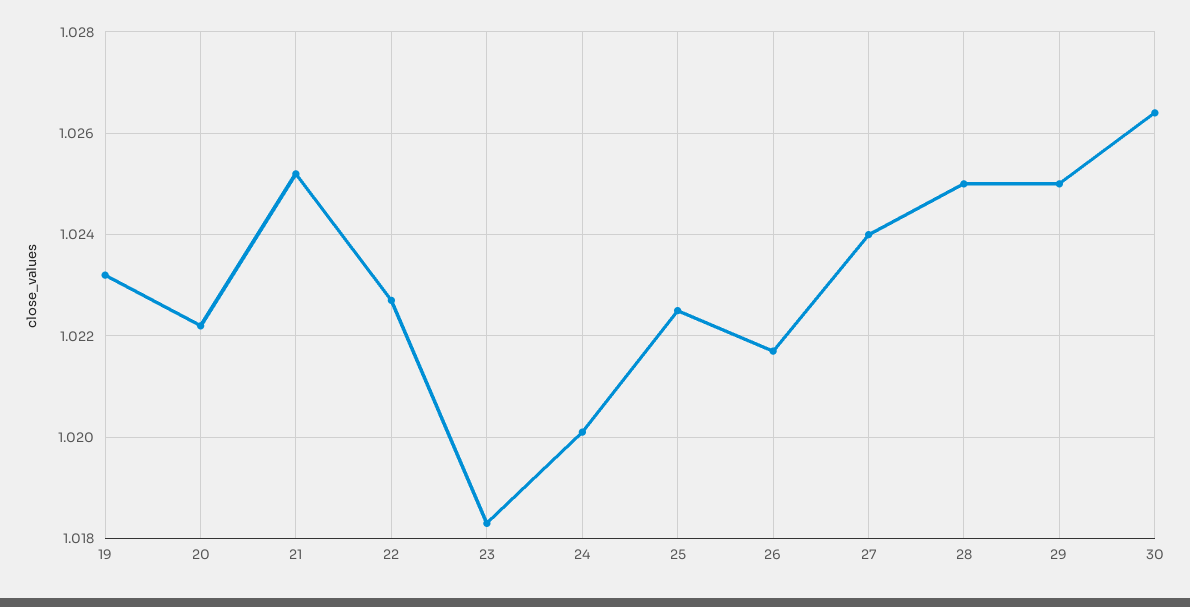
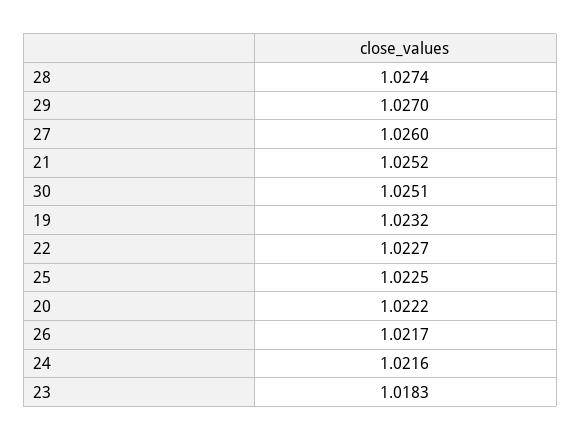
  {
    "19": 1.0232,
    "20": 1.0222,
    "21": 1.0252,
    "22": 1.0227,
    "23": 1.0183,
-   "24": 1.02,
+   "24": 1.0216,
    "25": 1.0225,
    "26": 1.0217,
-   "27": 1.024,
+   "27": 1.026,
-   "28": 1.025,
+   "28": 1.0274,
-   "29": 1.025,
+   "29": 1.027,
-   "30": 1.0265
+   "30": 1.0251
  }

